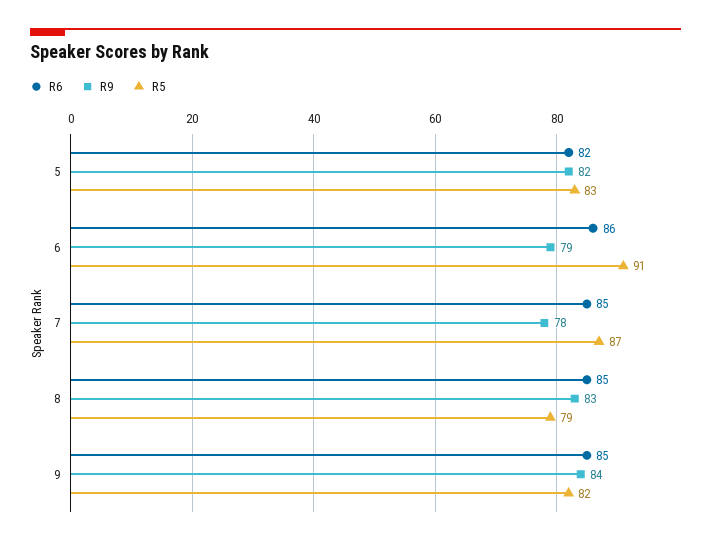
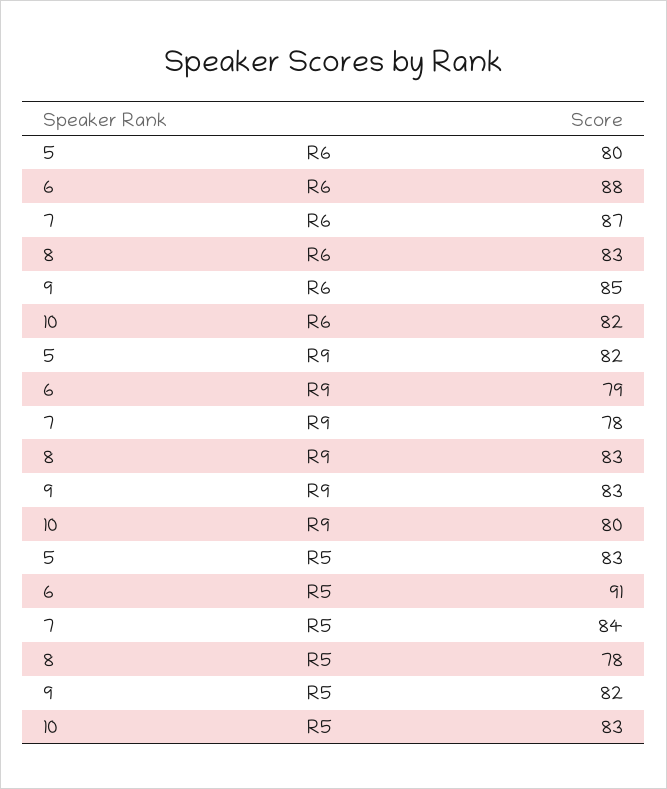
  {
    "R6": {
-     "5": 82,
+     "5": 80,
-     "6": 86,
+     "6": 88,
-     "7": 85,
+     "7": 87,
-     "8": 85,
+     "8": 83,
-     "9": 85
+     "9": 85,
+     "10": 82
    },
    "R9": {
      "5": 82,
      "6": 79,
      "7": 78,
      "8": 83,
-     "9": 84
+     "9": 83,
+     "10": 80
    },
    "R5": {
      "5": 83,
      "6": 91,
-     "7": 87,
+     "7": 84,
-     "8": 79,
+     "8": 78,
-     "9": 82
+     "9": 82,
+     "10": 83
    }
  }

